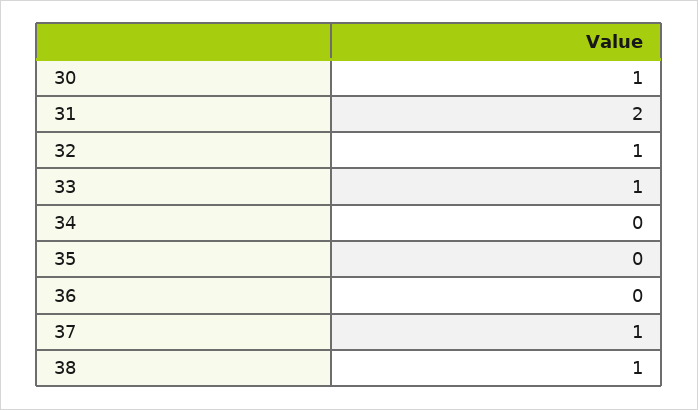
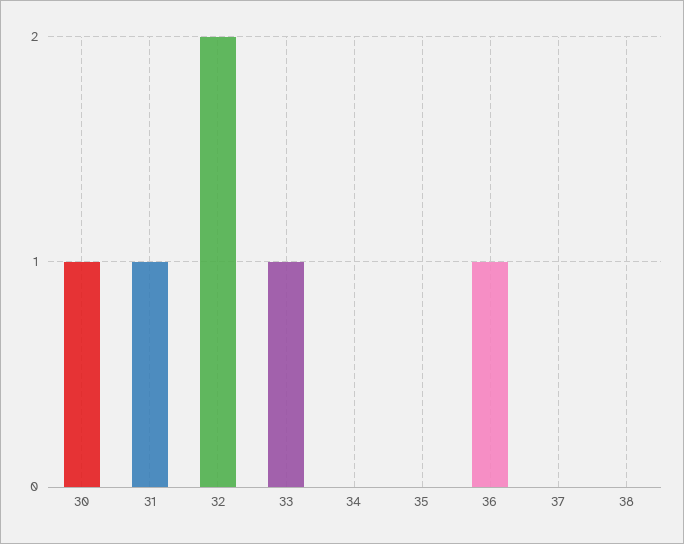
  {
    "30": 1,
-   "31": 2,
+   "31": 1,
-   "32": 1,
+   "32": 2,
    "33": 1,
    "34": 0,
    "35": 0,
-   "36": 0,
+   "36": 1,
-   "37": 1,
+   "37": 0,
-   "38": 1
+   "38": 0
  }

